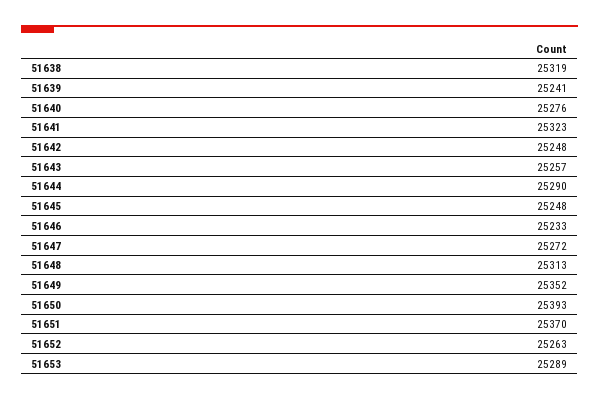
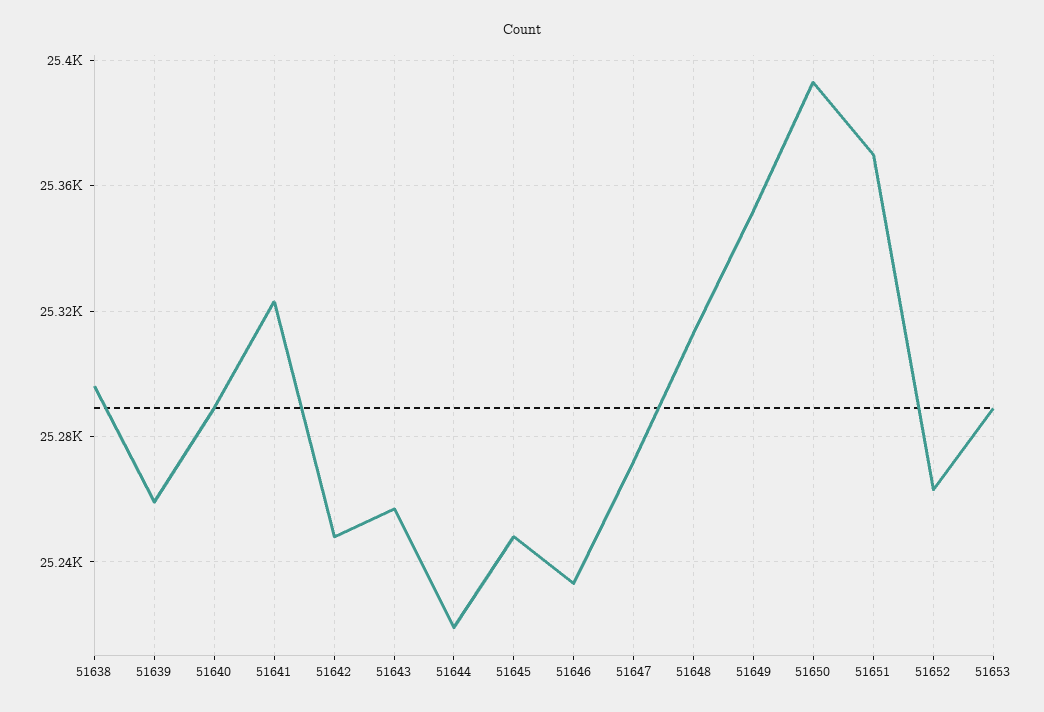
  {
-   "51638": 25319,
+   "51638": 25295,
-   "51639": 25241,
+   "51639": 25260,
-   "51640": 25276,
+   "51640": 25290,
    "51641": 25323,
    "51642": 25248,
    "51643": 25257,
-   "51644": 25290,
+   "51644": 25220,
    "51645": 25248,
    "51646": 25233,
    "51647": 25272,
    "51648": 25313,
    "51649": 25352,
    "51650": 25393,
    "51651": 25370,
    "51652": 25263,
    "51653": 25289
  }

